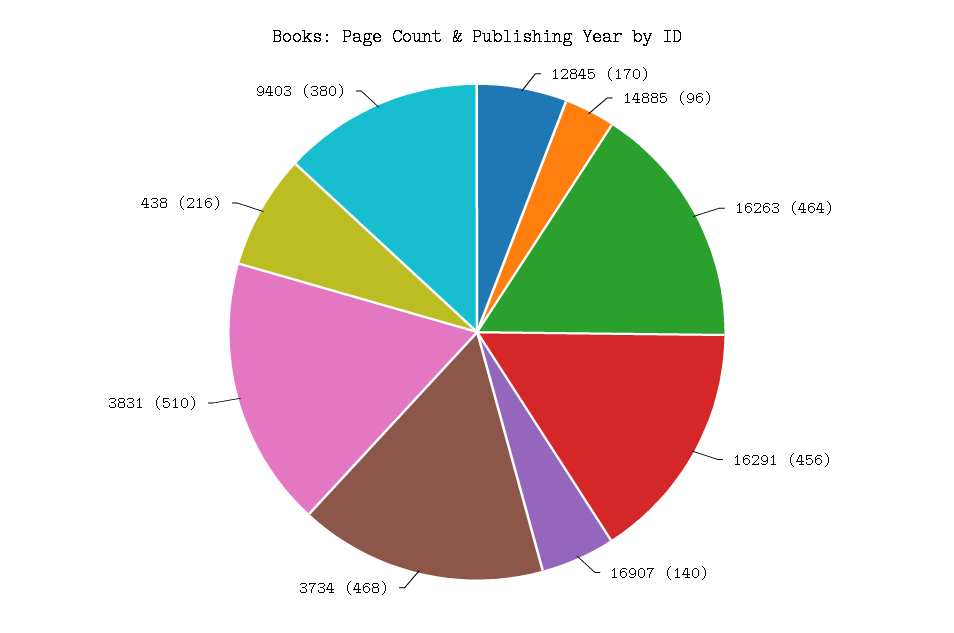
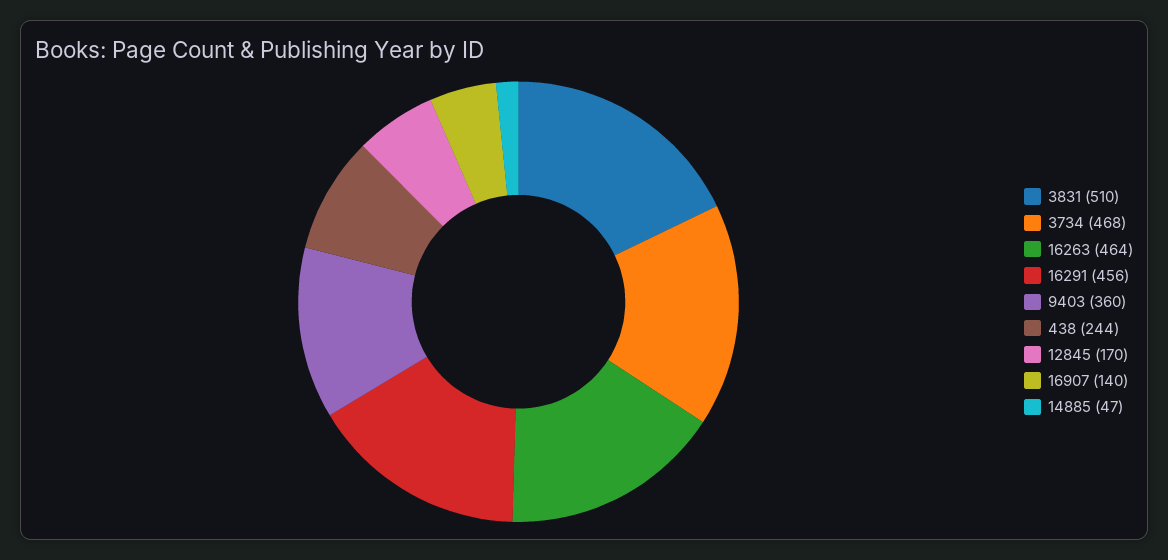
  {
    "12845": 170,
-   "14885": 96,
+   "14885": 47,
    "16263": 464,
    "16291": 456,
    "16907": 140,
    "3734": 468,
    "3831": 510,
-   "438": 216,
+   "438": 244,
-   "9403": 380
+   "9403": 360
  }

